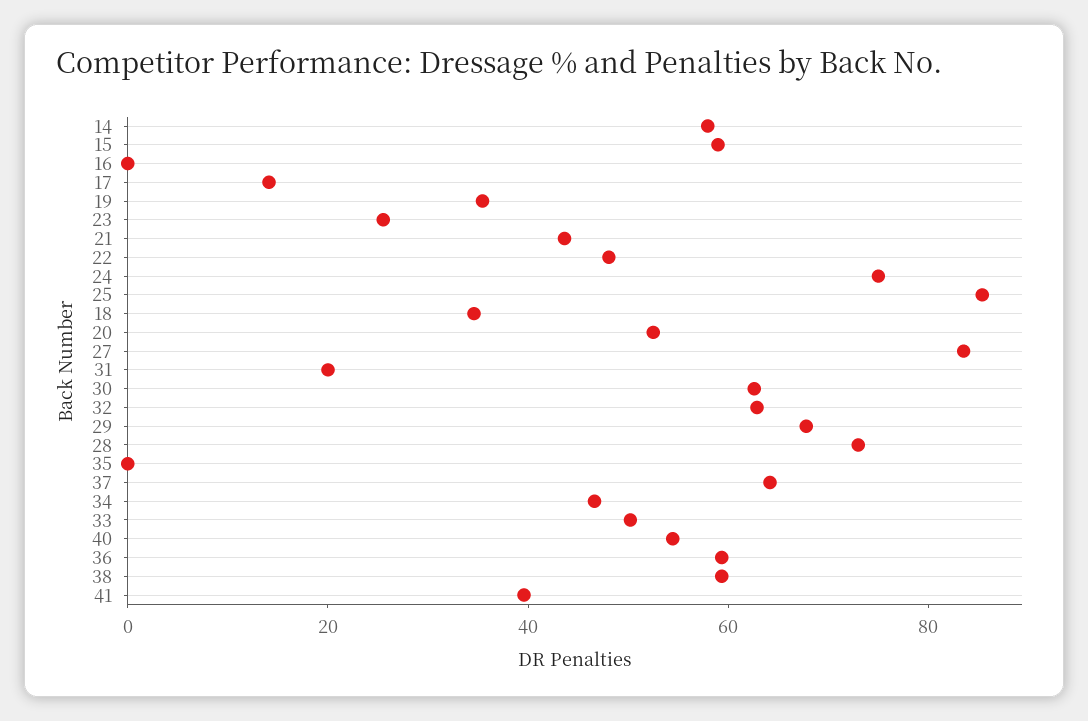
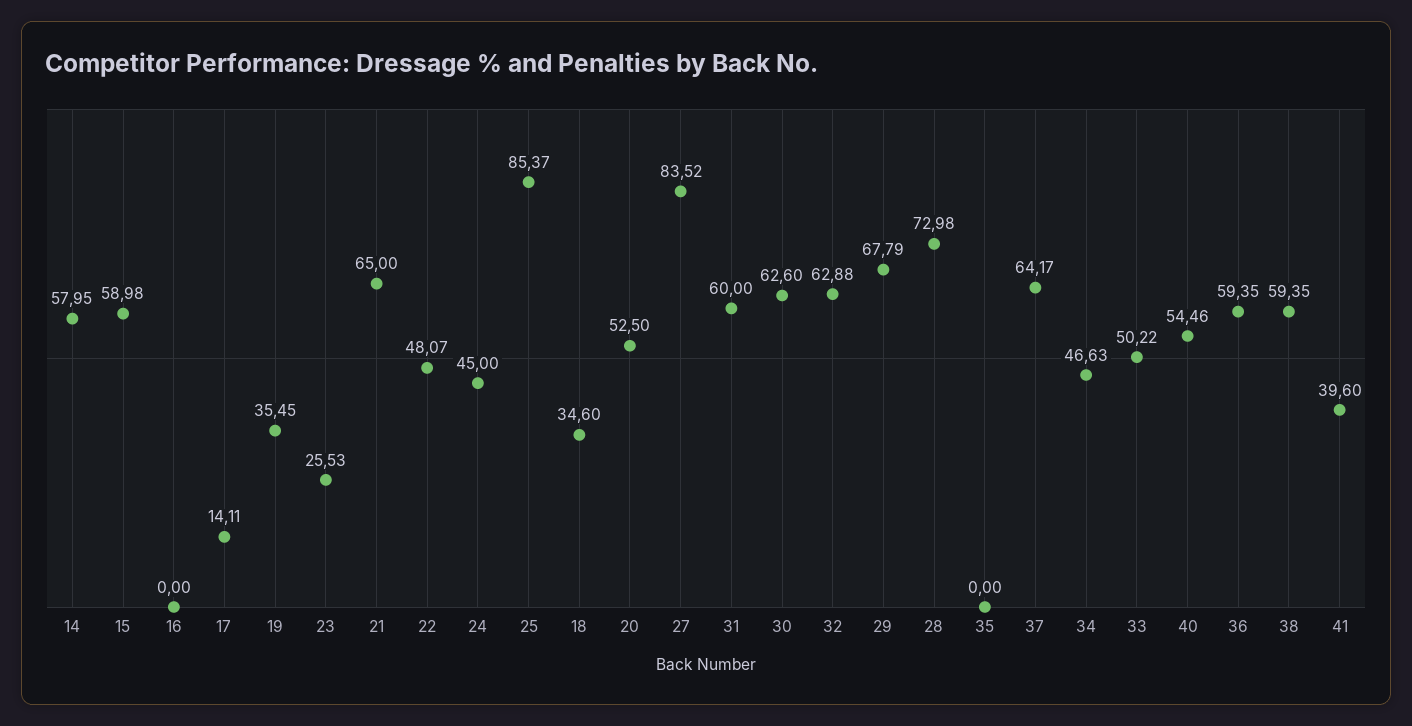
  {
    "14": 57.95,
    "15": 58.98,
    "16": 0,
    "17": 14.11,
    "19": 35.45,
    "23": 25.53,
-   "21": 45,
+   "21": 65,
    "22": 48.07,
-   "24": 75,
+   "24": 45,
    "25": 85.37,
    "18": 34.6,
    "20": 52.5,
    "27": 83.52,
-   "31": 20,
+   "31": 60,
    "30": 62.6,
    "32": 62.88,
    "29": 67.79,
    "28": 72.98,
    "35": 0,
    "37": 64.17,
    "34": 46.63,
    "33": 50.22,
    "40": 54.46,
    "36": 59.35,
    "38": 59.35,
    "41": 39.6
  }

